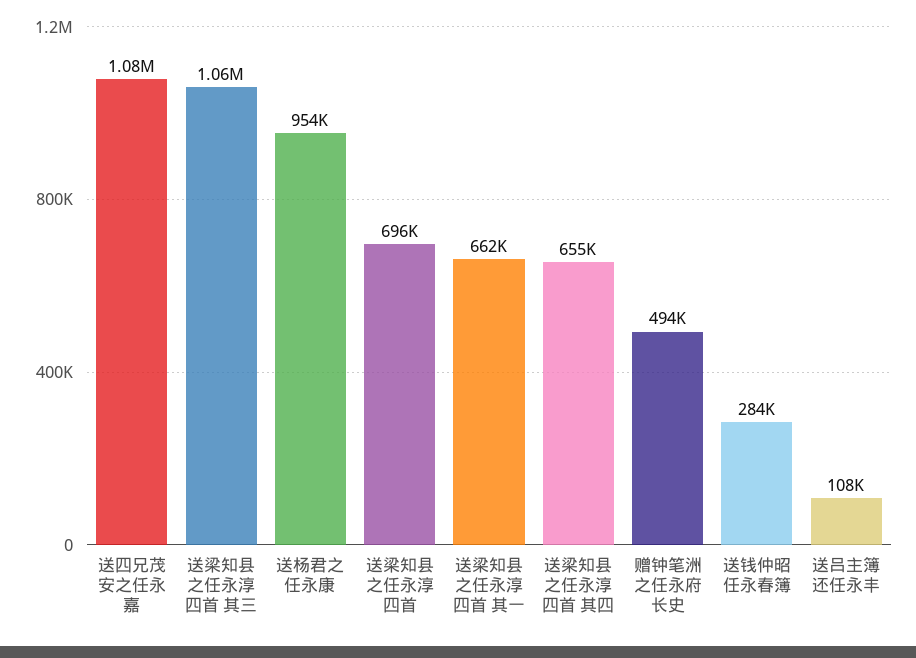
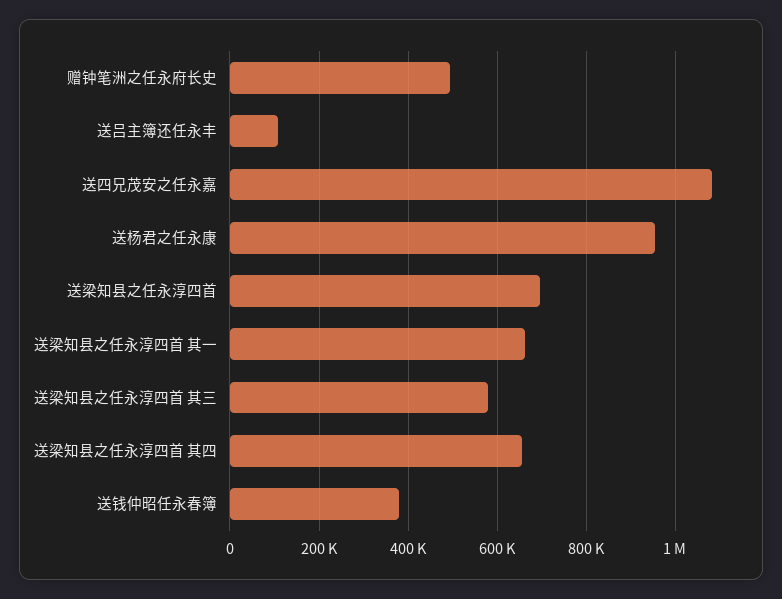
  {
    "送四兄茂安之任永嘉": 1080000,
-   "送梁知县之任永淳四首 其三": 1060000,
+   "送梁知县之任永淳四首 其三": 580000,
    "送杨君之任永康": 954000,
    "送梁知县之任永淳四首": 696000,
    "送梁知县之任永淳四首 其一": 662000,
    "送梁知县之任永淳四首 其四": 655000,
    "赠钟笔洲之任永府长史": 494000,
-   "送钱仲昭任永春簿": 284000,
+   "送钱仲昭任永春簿": 380000,
    "送吕主簿还任永丰": 108000
  }

